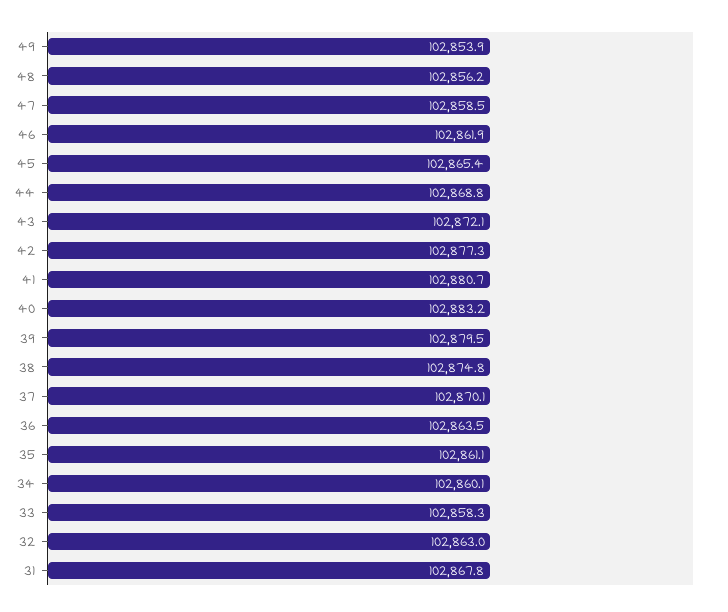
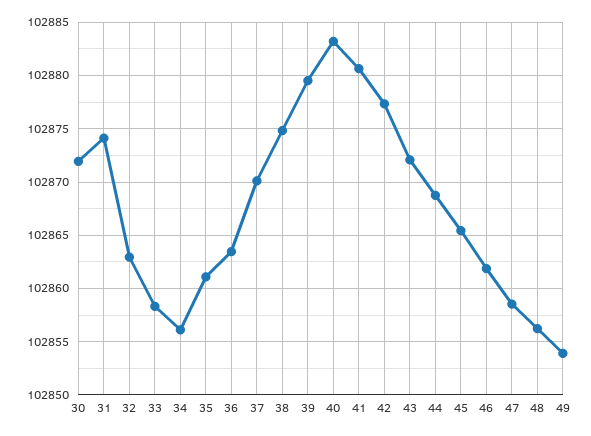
  {
    "49": 102853.9,
    "48": 102856.2,
    "47": 102858.5,
    "46": 102861.9,
    "45": 102865.4,
    "44": 102868.8,
    "43": 102872.1,
    "42": 102877.3,
    "41": 102880.7,
    "40": 102883.2,
    "39": 102879.5,
    "38": 102874.8,
    "37": 102870.1,
    "36": 102863.5,
    "35": 102861.1,
-   "34": 102860.1,
+   "34": 102856,
    "33": 102858.3,
    "32": 102863,
-   "31": 102867.8
+   "31": 102874,
+   "30": 102872
  }

